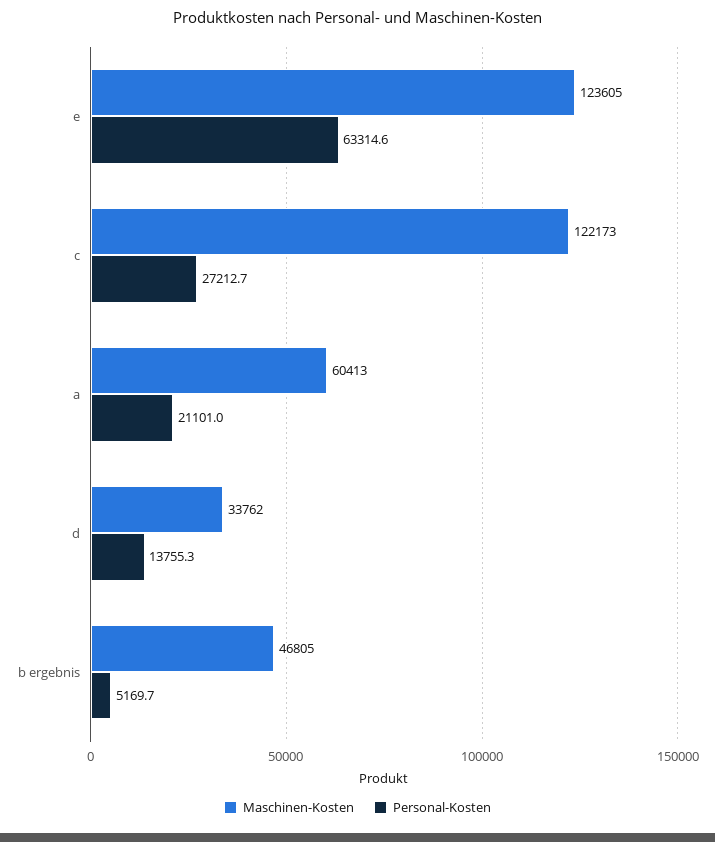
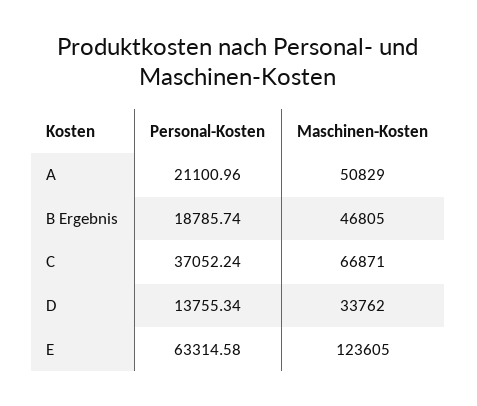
  {
    "Maschinen-Kosten": {
      "e": 123605,
-     "c": 122173,
+     "c": 66871,
-     "a": 60413,
+     "a": 50829,
      "d": 33762,
      "b ergebnis": 46805
    },
    "Personal-Kosten": {
      "e": 63314.58,
-     "c": 27212.7,
+     "c": 37052.24,
      "a": 21100.96,
      "d": 13755.34,
-     "b ergebnis": 5169.7
+     "b ergebnis": 18785.74
    }
  }

